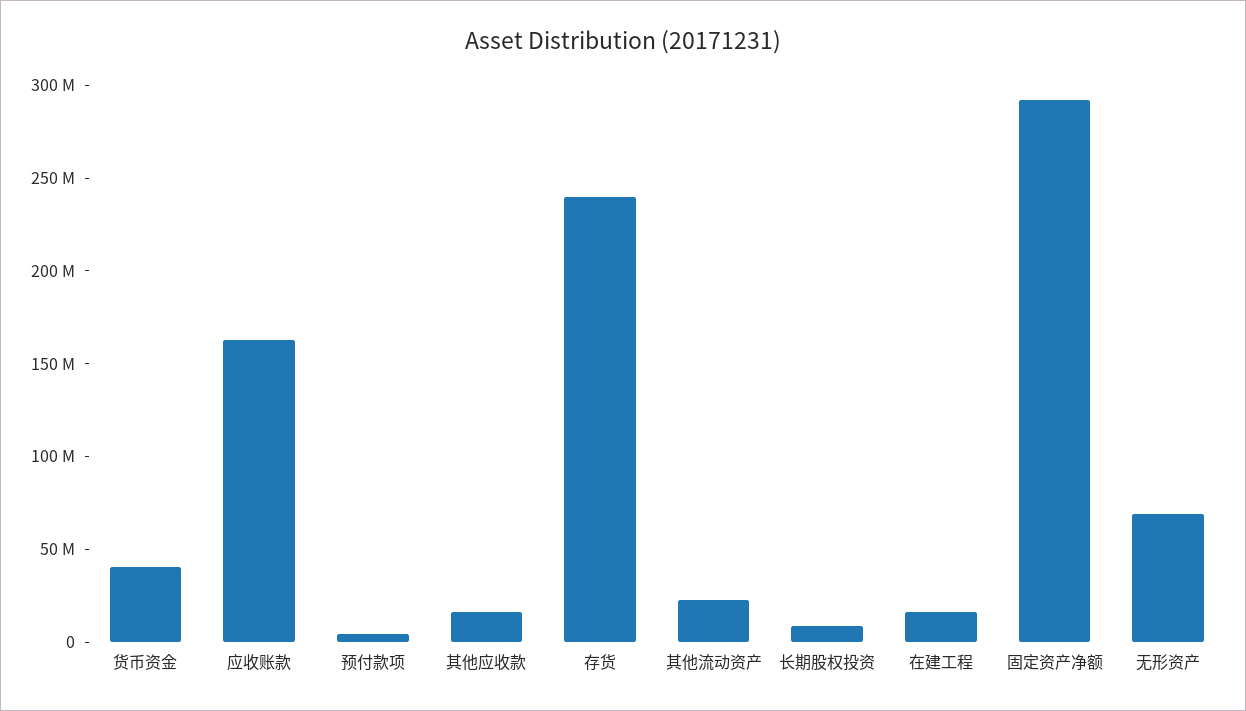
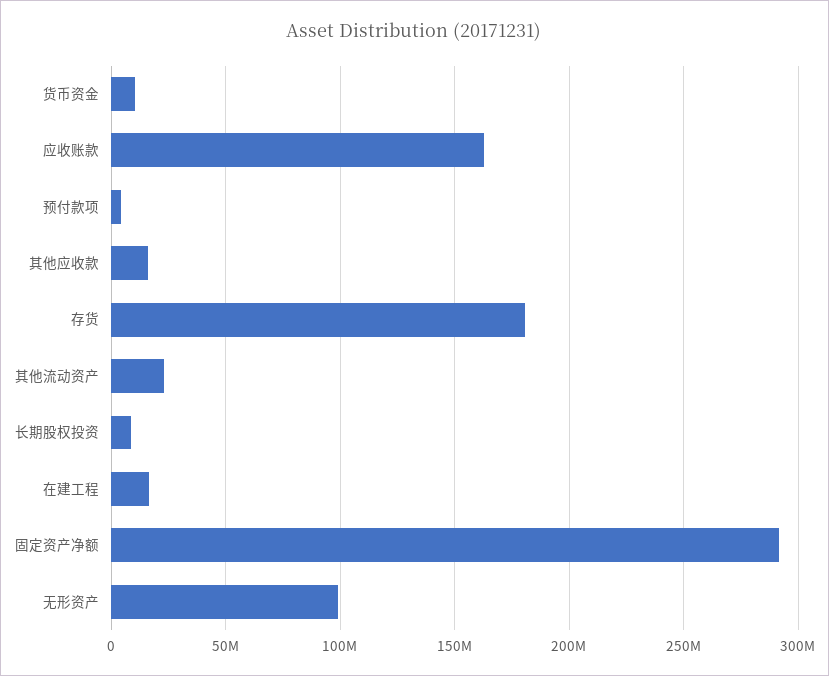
  {
-   "货币资金": 40000000,
+   "货币资金": 10000000,
    "应收账款": 165000000,
    "预付款项": 5000000,
    "其他应收款": 15000000,
-   "存货": 240000000,
+   "存货": 180000000,
    "其他流动资产": 25000000,
    "长期股权投资": 10000000,
    "在建工程": 15000000,
    "固定资产净额": 290000000,
-   "无形资产": 70000000
+   "无形资产": 100000000
  }

